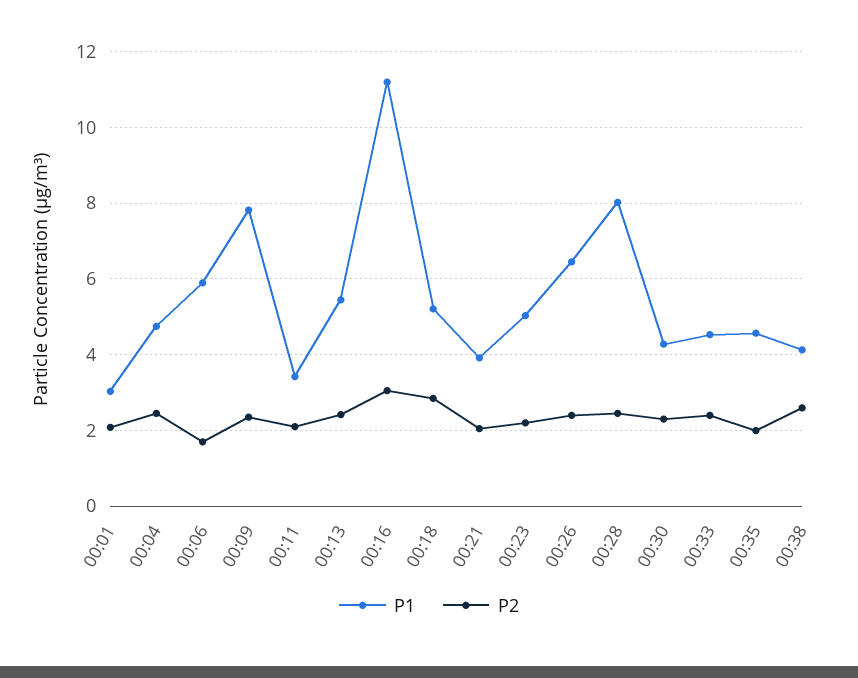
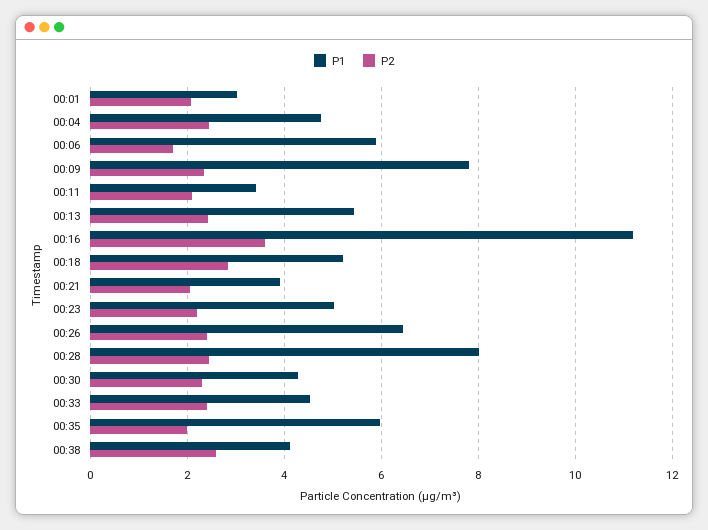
  {
    "P1": {
      "00:01": 3,
      "00:04": 4.8,
      "00:06": 6,
      "00:09": 7.8,
      "00:11": 3.4,
      "00:13": 5.4,
      "00:16": 11.2,
      "00:18": 5.2,
      "00:21": 4,
      "00:23": 5,
      "00:26": 6.4,
      "00:28": 8,
      "00:30": 4.2,
      "00:33": 4.6,
-     "00:35": 4.6,
+     "00:35": 6,
      "00:38": 4.2
    },
    "P2": {
      "00:01": 2,
      "00:04": 2.4,
      "00:06": 1.8,
      "00:09": 2.4,
      "00:11": 2.2,
      "00:13": 2.4,
-     "00:16": 3,
+     "00:16": 3.6,
      "00:18": 2.8,
      "00:21": 2,
      "00:23": 2.2,
      "00:26": 2.4,
      "00:28": 2.4,
      "00:30": 2.4,
      "00:33": 2.4,
      "00:35": 2,
      "00:38": 2.6
    }
  }

